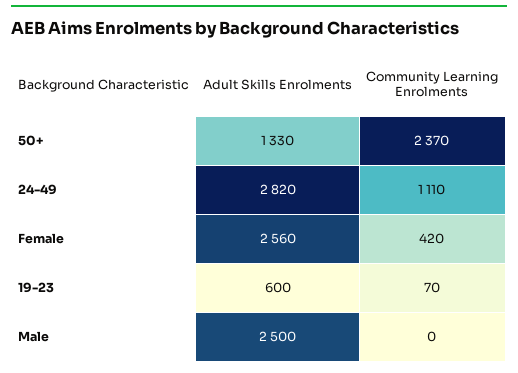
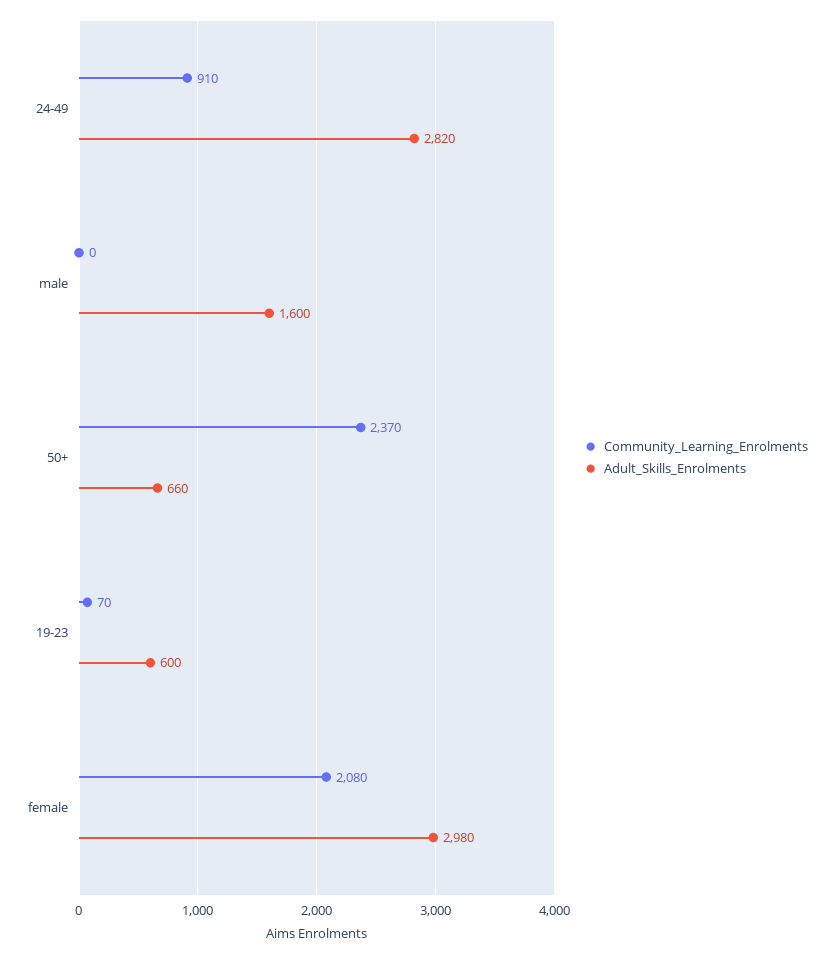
  {
    "Adult Skills Enrolments": {
-     "50+": 1330,
+     "50+": 660,
      "24-49": 2820,
-     "Female": 2560,
+     "Female": 2980,
      "19-23": 600,
-     "Male": 2500
+     "Male": 1600
    },
    "Community Learning Enrolments": {
      "50+": 2370,
-     "24-49": 1110,
+     "24-49": 910,
-     "Female": 420,
+     "Female": 2080,
      "19-23": 70,
      "Male": 0
    }
  }

